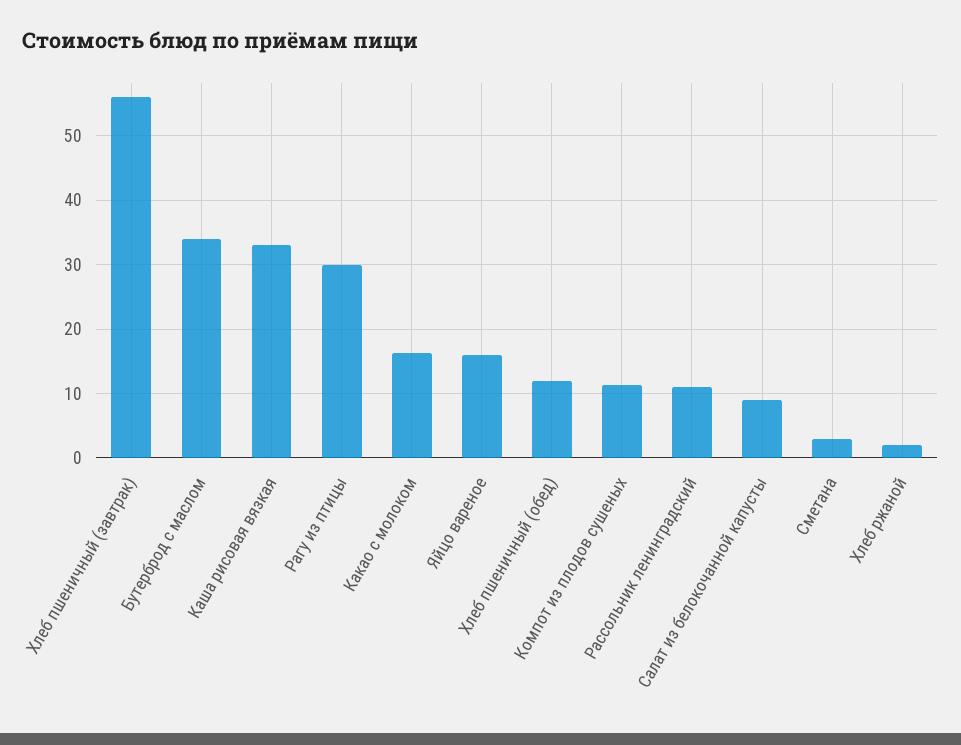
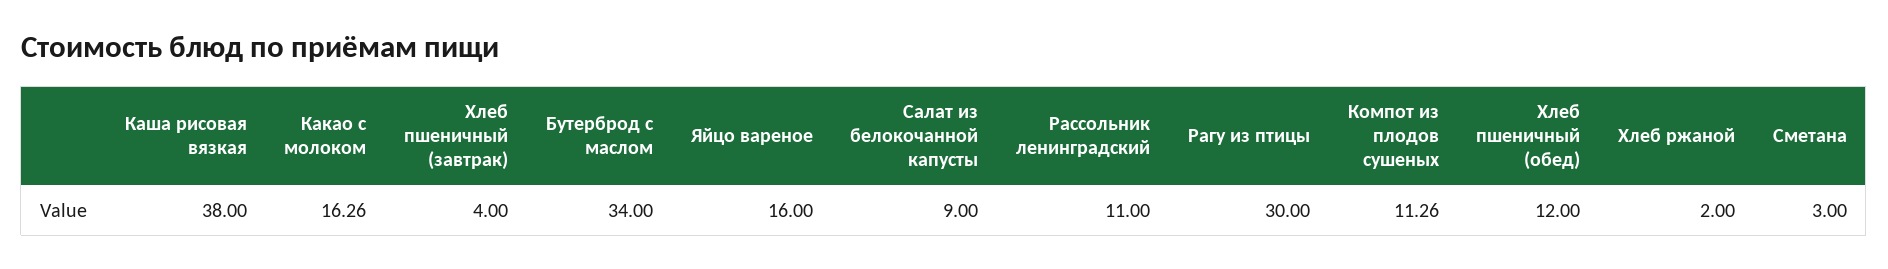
  {
-   "Хлеб пшеничный (завтрак)": 56,
+   "Хлеб пшеничный (завтрак)": 4,
    "Бутерброд с маслом": 34,
-   "Каша рисовая вязкая": 33,
+   "Каша рисовая вязкая": 38,
    "Рагу из птицы": 30,
    "Какао с молоком": 16.26,
    "Яйцо вареное": 16,
    "Хлеб пшеничный (обед)": 12,
    "Компот из плодов сушеных": 11.26,
    "Рассольник ленинградский": 11,
    "Салат из белокочанной капусты": 9,
    "Сметана": 3,
    "Хлеб ржаной": 2
  }

